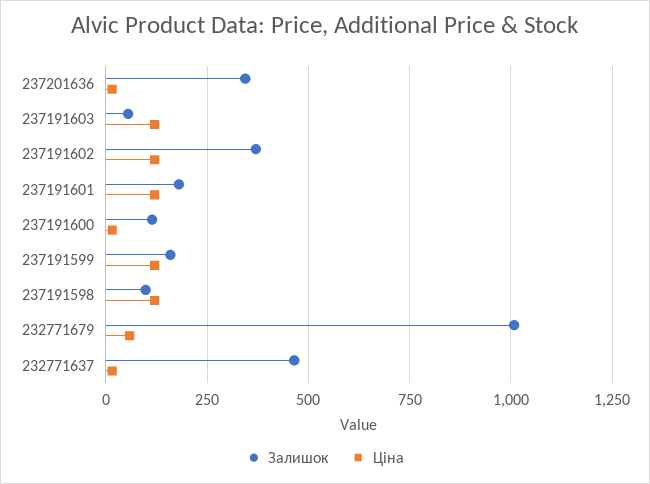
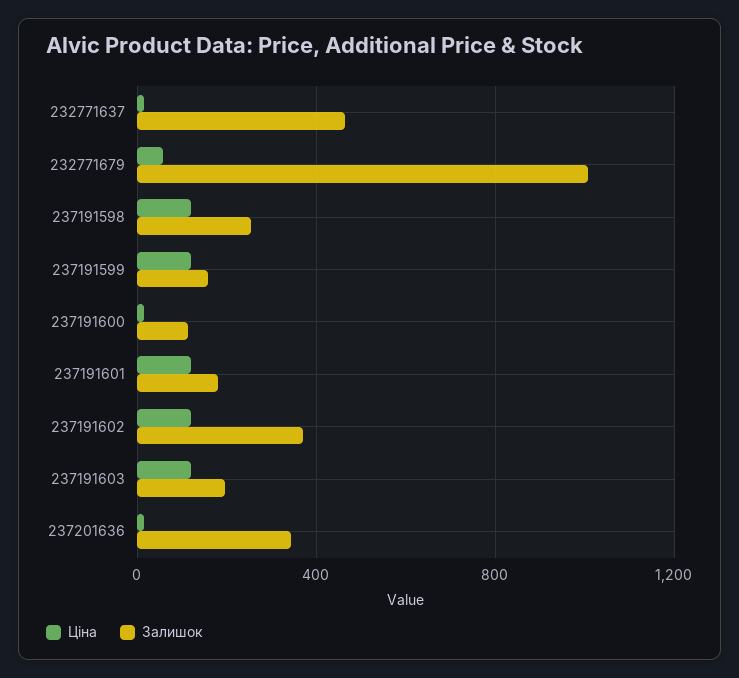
  {
    "Залишок": {
      "237201636": 350,
-     "237191603": 50,
+     "237191603": 200,
      "237191602": 375,
      "237191601": 175,
      "237191600": 125,
      "237191599": 150,
-     "237191598": 100,
+     "237191598": 250,
      "232771679": 1000,
      "232771637": 475
    },
    "Ціна": {
      "237201636": 25,
      "237191603": 125,
      "237191602": 125,
      "237191601": 125,
      "237191600": 25,
      "237191599": 125,
      "237191598": 125,
      "232771679": 50,
      "232771637": 25
    }
  }

